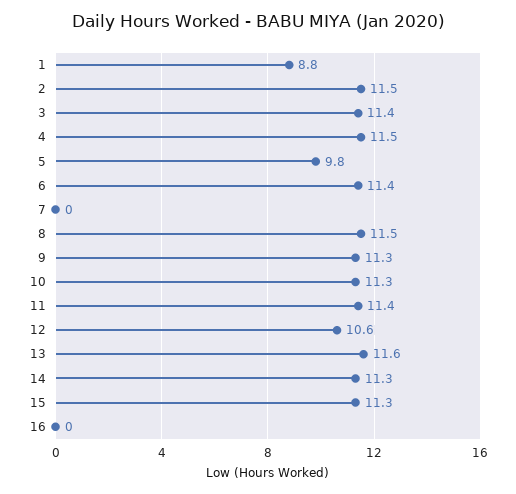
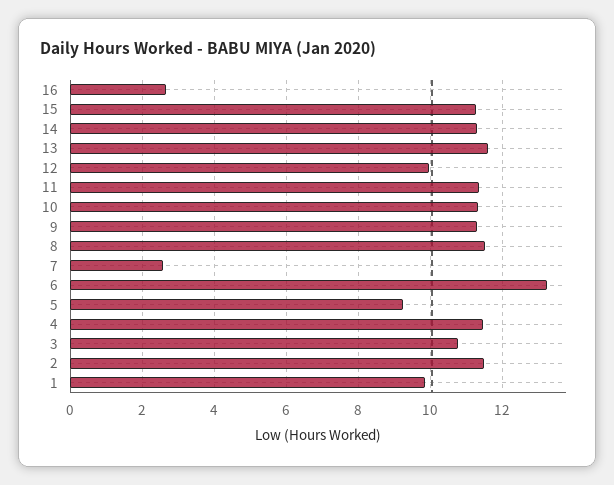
  {
-   "1": 8.8,
+   "1": 9.8,
    "2": 11.5,
-   "3": 11.4,
+   "3": 10.8,
    "4": 11.5,
-   "5": 9.8,
+   "5": 9.2,
-   "6": 11.4,
+   "6": 13.2,
-   "7": 0,
+   "7": 2.6,
    "8": 11.5,
    "9": 11.3,
    "10": 11.3,
    "11": 11.4,
-   "12": 10.6,
+   "12": 10,
    "13": 11.6,
    "14": 11.3,
    "15": 11.3,
-   "16": 0
+   "16": 2.6
  }

